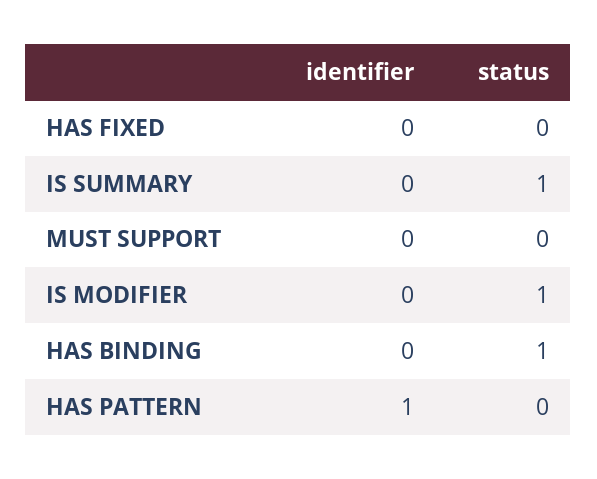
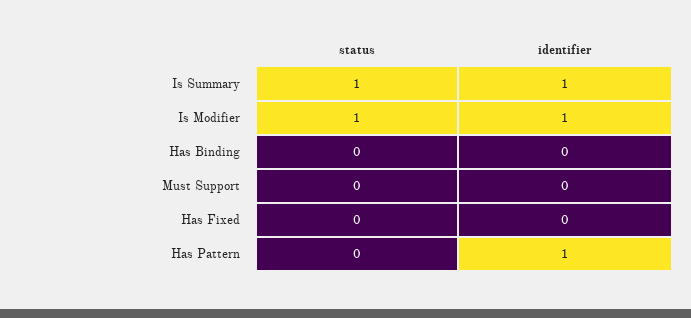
  {
    "identifier": {
      "HAS FIXED": 0,
-     "IS SUMMARY": 0,
+     "IS SUMMARY": 1,
      "MUST SUPPORT": 0,
-     "IS MODIFIER": 0,
+     "IS MODIFIER": 1,
      "HAS BINDING": 0,
      "HAS PATTERN": 1
    },
    "status": {
      "HAS FIXED": 0,
      "IS SUMMARY": 1,
      "MUST SUPPORT": 0,
      "IS MODIFIER": 1,
-     "HAS BINDING": 1,
+     "HAS BINDING": 0,
      "HAS PATTERN": 0
    }
  }

